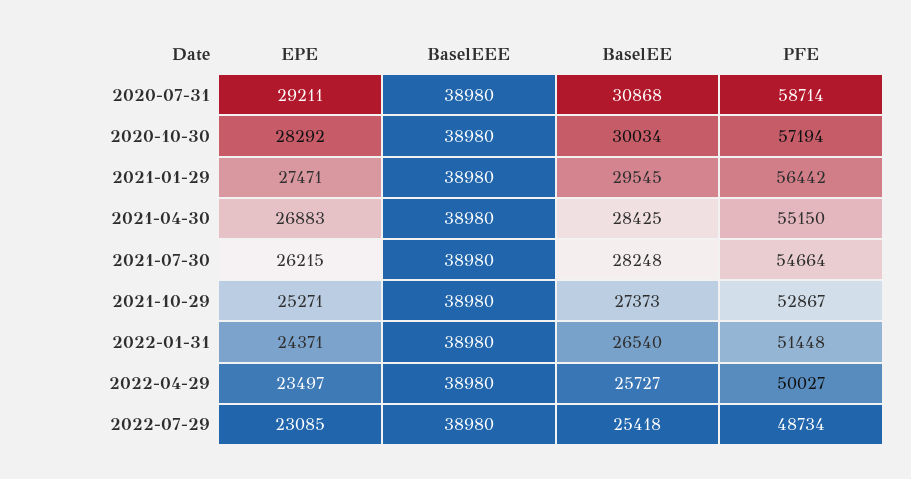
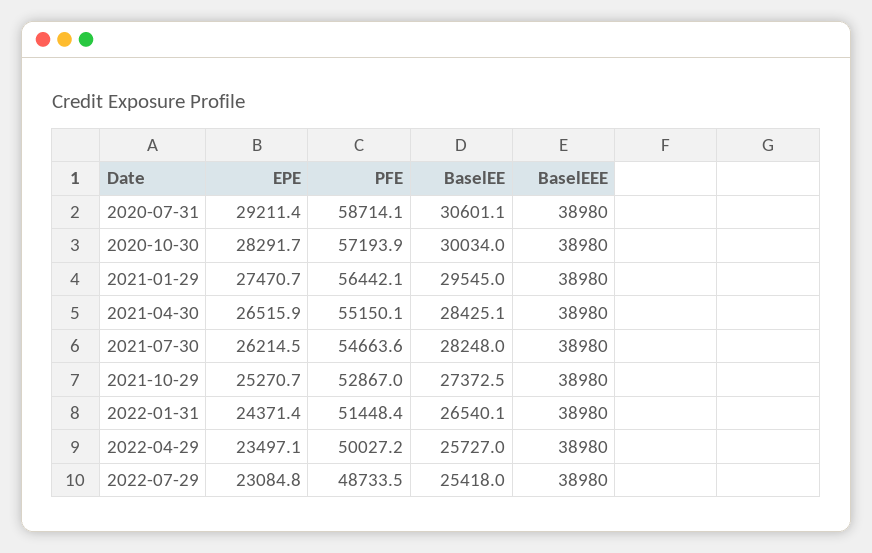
  {
    "EPE": {
      "2020-07-31": 29211.4,
      "2020-10-30": 28291.7,
      "2021-01-29": 27470.7,
-     "2021-04-30": 26883,
+     "2021-04-30": 26515.9,
      "2021-07-30": 26214.5,
      "2021-10-29": 25270.7,
      "2022-01-31": 24371.4,
      "2022-04-29": 23497.1,
      "2022-07-29": 23084.8
    },
    "BaselEEE": {
      "2020-07-31": 38980,
      "2020-10-30": 38980,
      "2021-01-29": 38980,
      "2021-04-30": 38980,
      "2021-07-30": 38980,
      "2021-10-29": 38980,
      "2022-01-31": 38980,
      "2022-04-29": 38980,
      "2022-07-29": 38980
    },
    "BaselEE": {
-     "2020-07-31": 30868,
+     "2020-07-31": 30601.1,
      "2020-10-30": 30034,
      "2021-01-29": 29545,
      "2021-04-30": 28425.1,
      "2021-07-30": 28248,
      "2021-10-29": 27372.5,
      "2022-01-31": 26540.1,
      "2022-04-29": 25727,
      "2022-07-29": 25418
    },
    "PFE": {
      "2020-07-31": 58714.1,
      "2020-10-30": 57193.9,
      "2021-01-29": 56442.1,
      "2021-04-30": 55150.1,
      "2021-07-30": 54663.6,
      "2021-10-29": 52867,
      "2022-01-31": 51448.4,
      "2022-04-29": 50027.2,
      "2022-07-29": 48733.5
    }
  }

